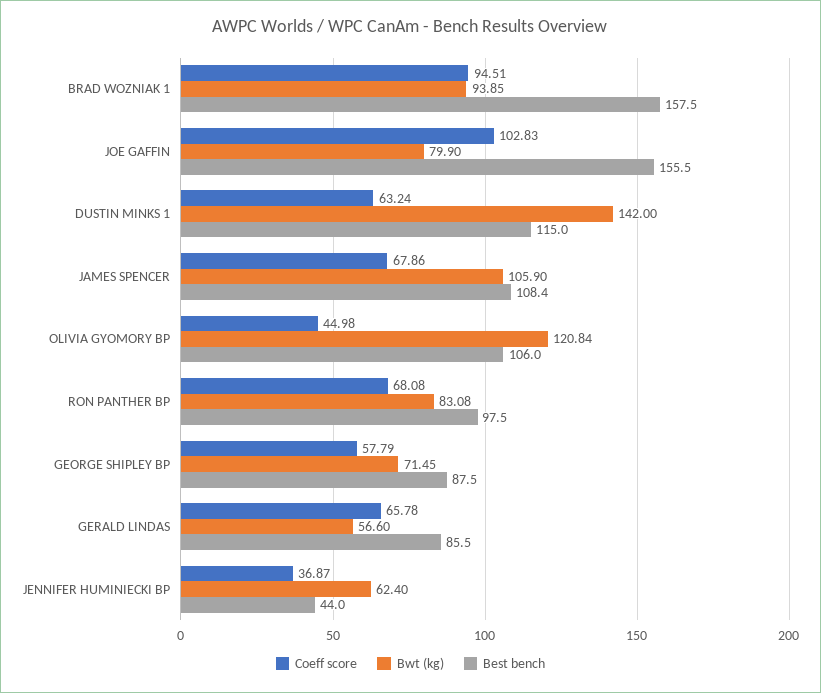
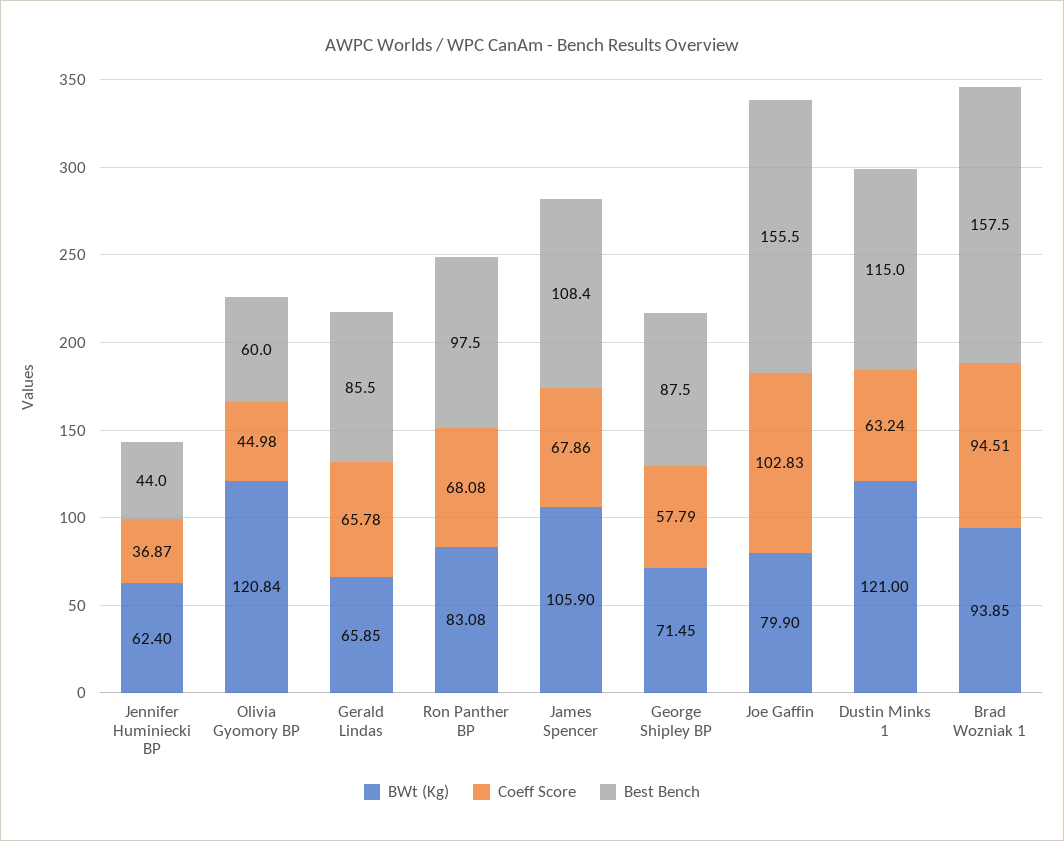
  {
    "Coeff score": {
      "BRAD WOZNIAK 1": 94.51,
      "JOE GAFFIN": 102.83,
      "DUSTIN MINKS 1": 63.24,
      "JAMES SPENCER": 67.86,
      "OLIVIA GYOMORY BP": 44.98,
      "RON PANTHER BP": 68.08,
      "GEORGE SHIPLEY BP": 57.79,
      "GERALD LINDAS": 65.78,
      "JENNIFER HUMINIECKI BP": 36.87
    },
    "Bwt (kg)": {
      "BRAD WOZNIAK 1": 93.85,
      "JOE GAFFIN": 79.9,
-     "DUSTIN MINKS 1": 142,
+     "DUSTIN MINKS 1": 121,
      "JAMES SPENCER": 105.9,
      "OLIVIA GYOMORY BP": 120.84,
      "RON PANTHER BP": 83.08,
      "GEORGE SHIPLEY BP": 71.45,
-     "GERALD LINDAS": 56.6,
+     "GERALD LINDAS": 65.85,
      "JENNIFER HUMINIECKI BP": 62.4
    },
    "Best bench": {
      "BRAD WOZNIAK 1": 157.5,
      "JOE GAFFIN": 155.5,
      "DUSTIN MINKS 1": 115,
      "JAMES SPENCER": 108.4,
-     "OLIVIA GYOMORY BP": 106,
+     "OLIVIA GYOMORY BP": 60,
      "RON PANTHER BP": 97.5,
      "GEORGE SHIPLEY BP": 87.5,
      "GERALD LINDAS": 85.5,
      "JENNIFER HUMINIECKI BP": 44
    }
  }

